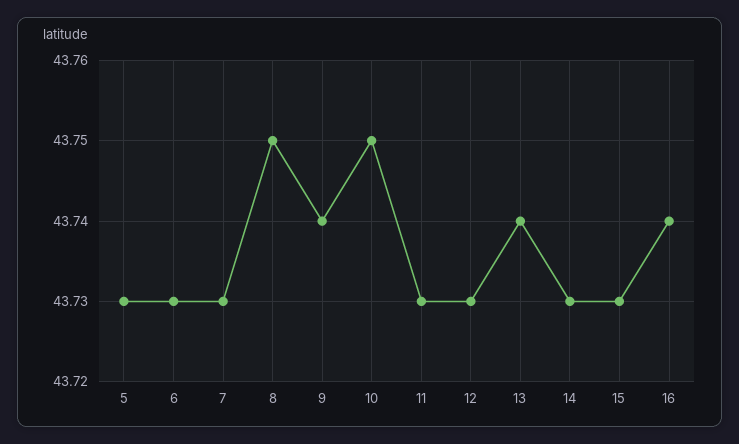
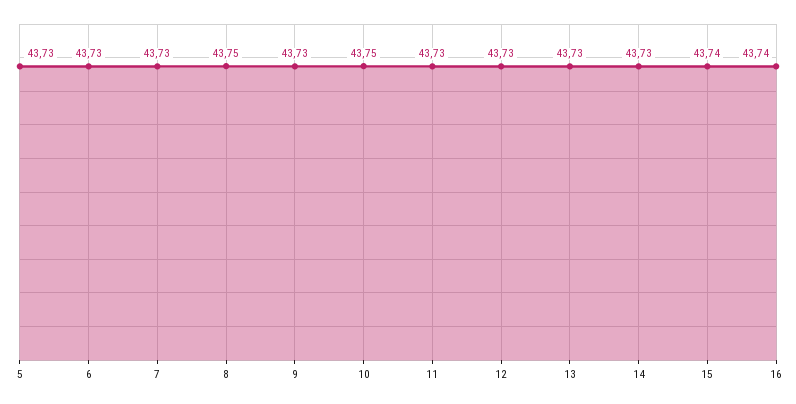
  {
    "5": 43.73,
    "6": 43.73,
    "7": 43.73,
    "8": 43.75,
-   "9": 43.74,
+   "9": 43.73,
    "10": 43.75,
    "11": 43.73,
    "12": 43.73,
-   "13": 43.74,
+   "13": 43.73,
    "14": 43.73,
-   "15": 43.73,
+   "15": 43.74,
    "16": 43.74
  }

